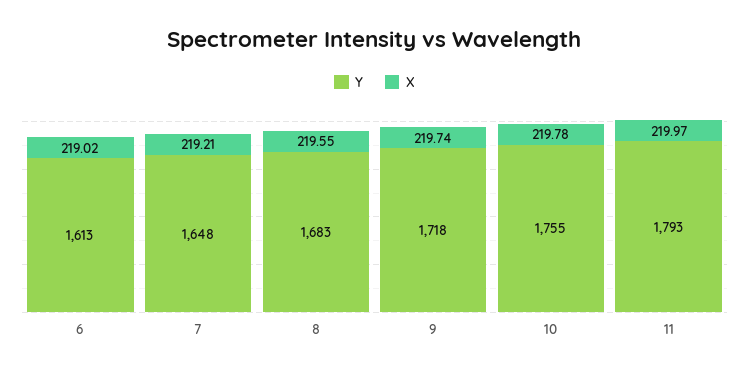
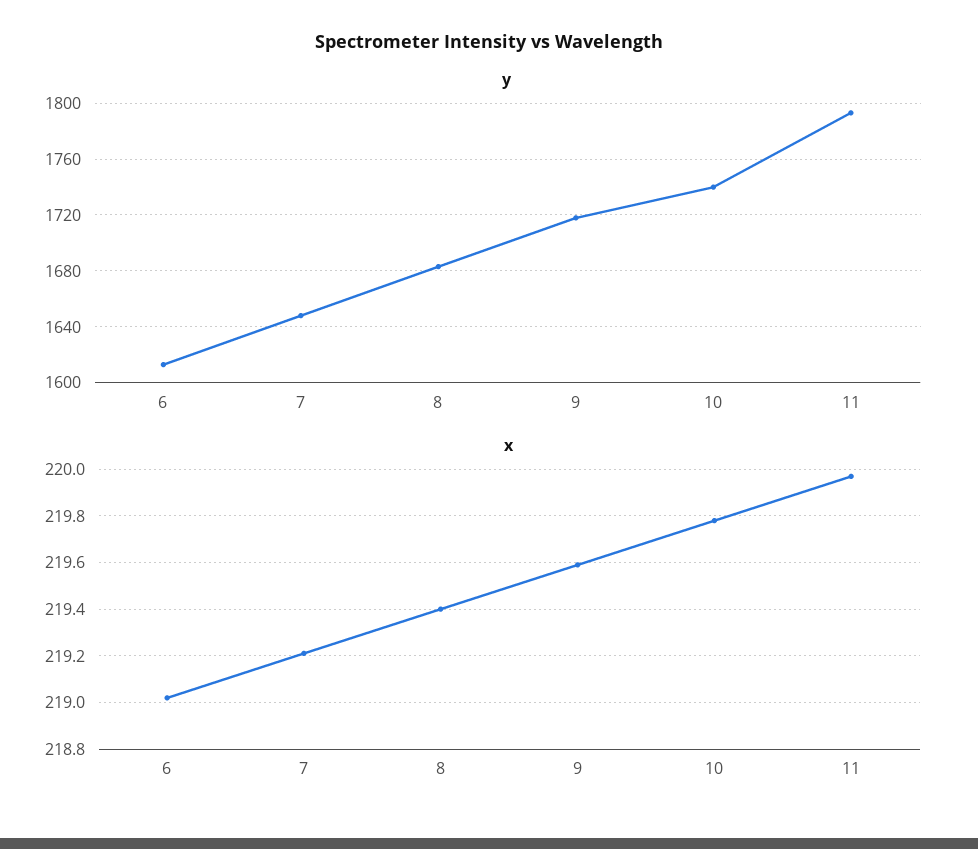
  {
    "Y": {
      "6": 1613,
      "7": 1648,
      "8": 1683,
      "9": 1718,
-     "10": 1755,
+     "10": 1740,
      "11": 1793
    },
    "X": {
      "6": 219.02,
      "7": 219.21,
-     "8": 219.55,
+     "8": 219.4,
-     "9": 219.74,
+     "9": 219.6,
      "10": 219.78,
      "11": 219.97
    }
  }

